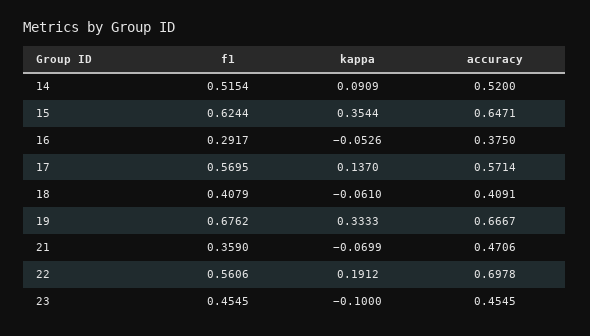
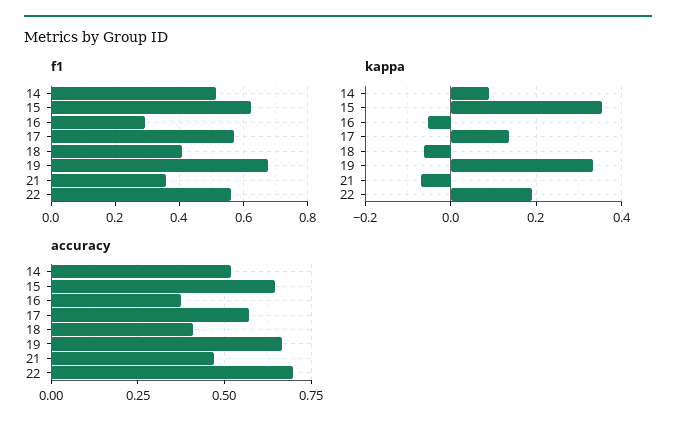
  {
    "f1": {
      "14": 0.5154,
      "15": 0.6244,
      "16": 0.2917,
      "17": 0.5695,
      "18": 0.4079,
      "19": 0.6762,
      "21": 0.359,
-     "22": 0.5606,
+     "22": 0.5606
-     "23": 0.4545
    },
    "kappa": {
      "14": 0.0909,
      "15": 0.3544,
      "16": -0.0526,
      "17": 0.137,
      "18": -0.061,
      "19": 0.3333,
      "21": -0.0699,
-     "22": 0.1912,
+     "22": 0.1912
-     "23": -0.1
    },
    "accuracy": {
      "14": 0.52,
      "15": 0.6471,
      "16": 0.375,
      "17": 0.5714,
      "18": 0.4091,
      "19": 0.6667,
      "21": 0.4706,
-     "22": 0.6978,
+     "22": 0.6978
-     "23": 0.4545
    }
  }

